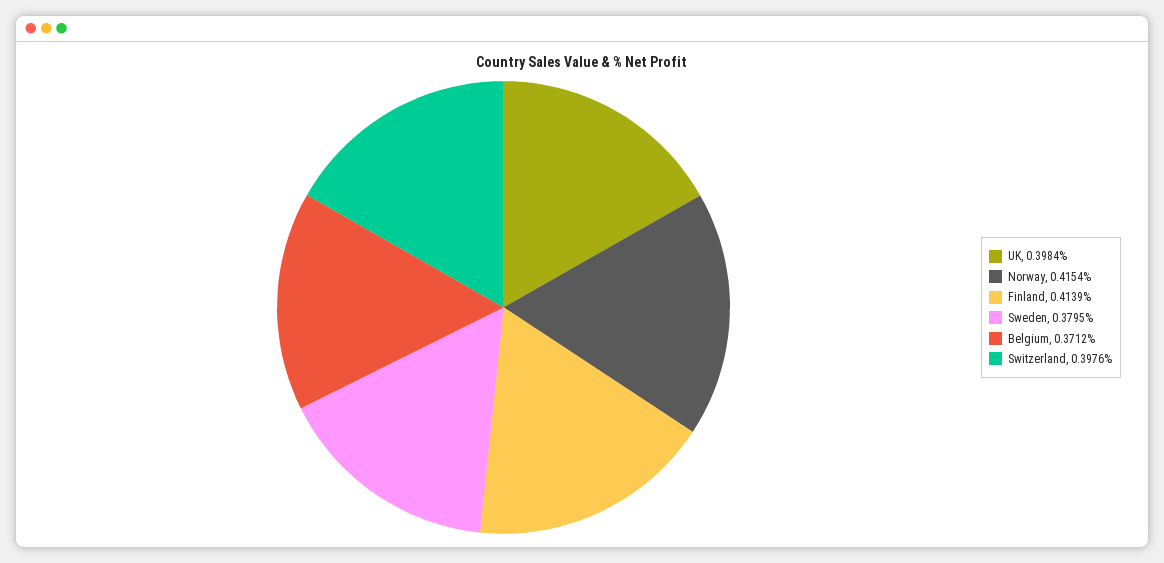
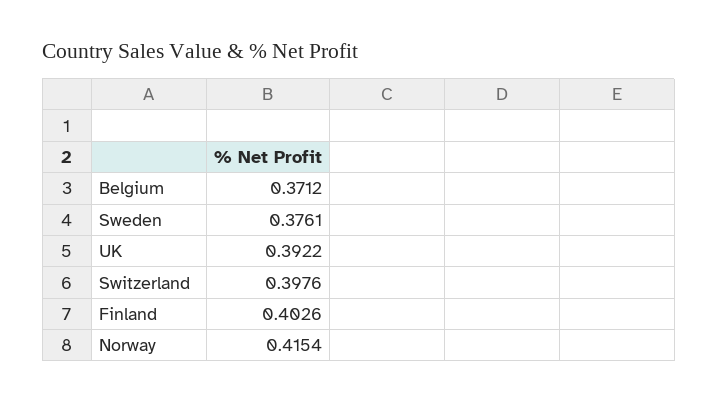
  {
-   "UK": 0.3984,
+   "UK": 0.3922,
    "Norway": 0.4154,
-   "Finland": 0.4139,
+   "Finland": 0.4026,
-   "Sweden": 0.3795,
+   "Sweden": 0.3761,
    "Belgium": 0.3712,
    "Switzerland": 0.3976
  }

